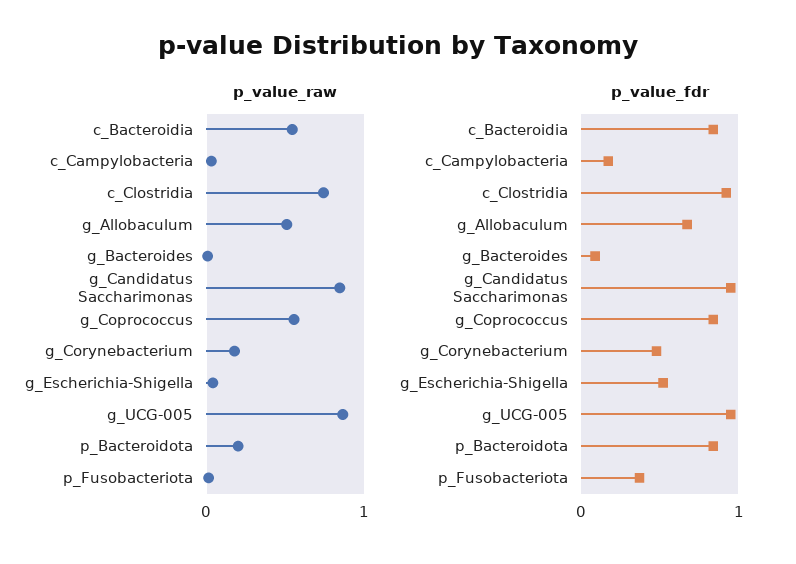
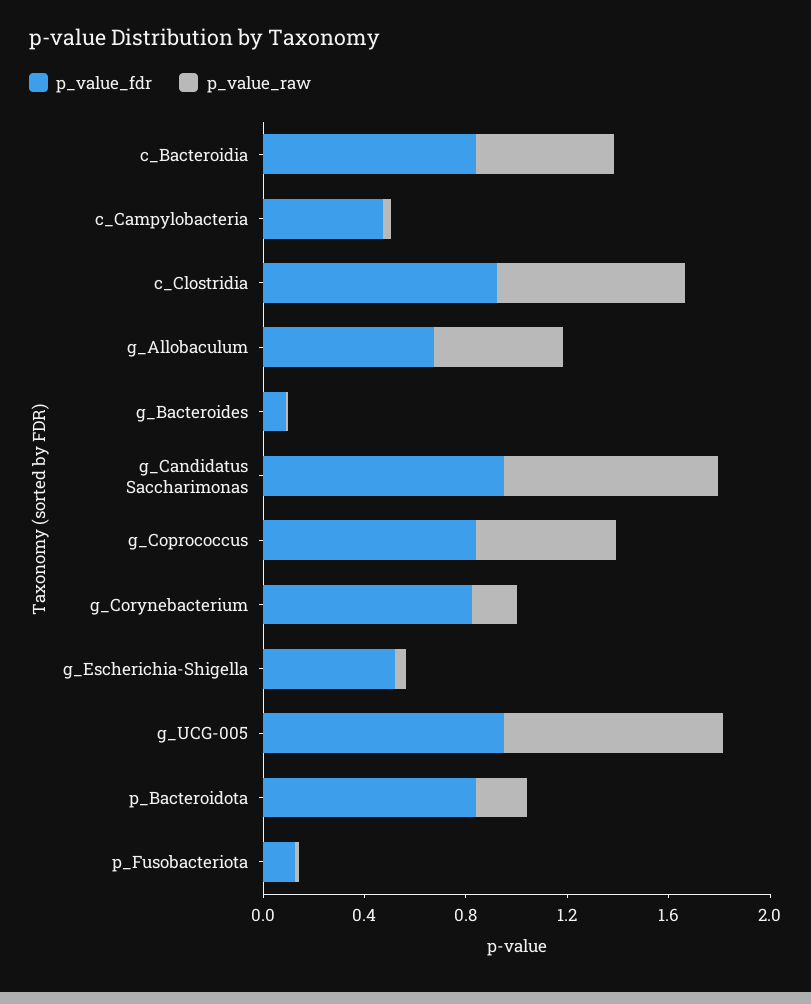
  {
    "p_value_raw": {
      "c_Bacteroidia": 0.5,
      "c_Campylobacteria": 0,
      "c_Clostridia": 0.7,
      "g_Allobaculum": 0.5,
      "g_Bacteroides": 0,
      "g_Candidatus Saccharimonas": 0.8,
      "g_Coprococcus": 0.6,
      "g_Corynebacterium": 0.2,
      "g_Escherichia-Shigella": 0,
      "g_UCG-005": 0.9,
      "p_Bacteroidota": 0.2,
      "p_Fusobacteriota": 0
    },
    "p_value_fdr": {
      "c_Bacteroidia": 0.8,
-     "c_Campylobacteria": 0.2,
+     "c_Campylobacteria": 0.5,
      "c_Clostridia": 0.9,
      "g_Allobaculum": 0.7,
      "g_Bacteroides": 0.1,
      "g_Candidatus Saccharimonas": 0.9,
      "g_Coprococcus": 0.8,
-     "g_Corynebacterium": 0.5,
+     "g_Corynebacterium": 0.8,
      "g_Escherichia-Shigella": 0.5,
      "g_UCG-005": 0.9,
      "p_Bacteroidota": 0.8,
-     "p_Fusobacteriota": 0.4
+     "p_Fusobacteriota": 0.1
    }
  }

